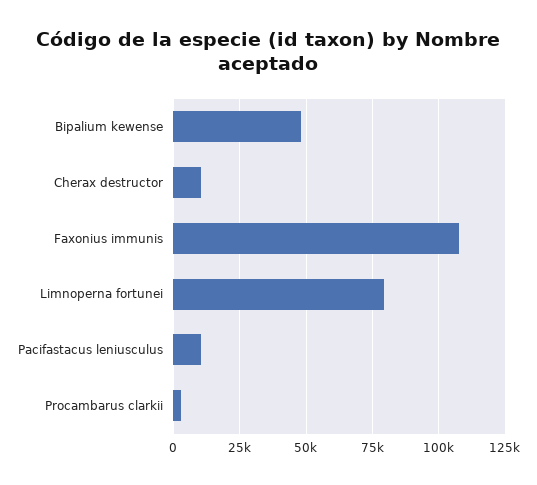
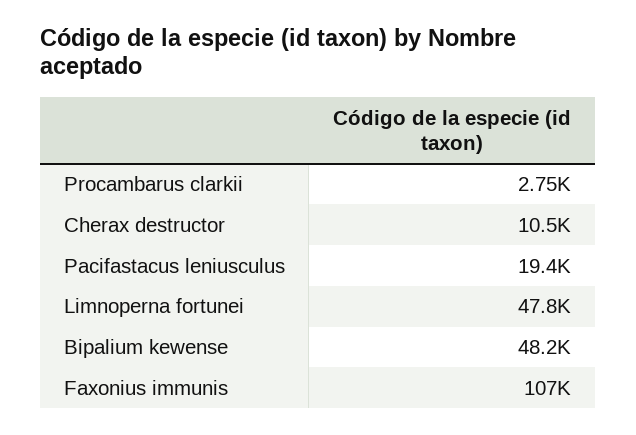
  {
    "Bipalium kewense": 48200,
    "Cherax destructor": 10500,
    "Faxonius immunis": 107000,
-   "Limnoperna fortunei": 80000,
+   "Limnoperna fortunei": 47800,
-   "Pacifastacus leniusculus": 10000,
+   "Pacifastacus leniusculus": 19400,
    "Procambarus clarkii": 2750
  }

